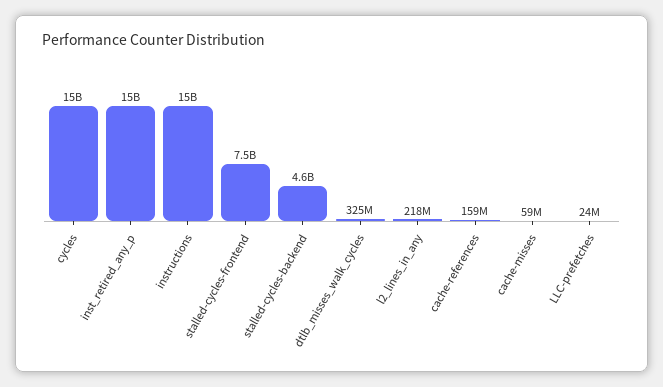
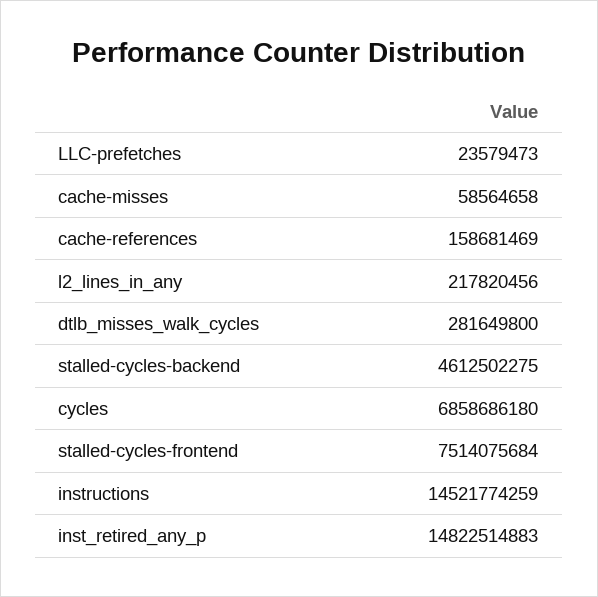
  {
-   "cycles": 15000000000,
+   "cycles": 6858686180,
    "inst_retired_any_p": 14822514883,
    "instructions": 14521774259,
    "stalled-cycles-frontend": 7514075684,
    "stalled-cycles-backend": 4612502275,
-   "dtlb_misses_walk_cycles": 325000000,
+   "dtlb_misses_walk_cycles": 281649800,
    "l2_lines_in_any": 217820456,
    "cache-references": 158681469,
    "cache-misses": 58564658,
    "LLC-prefetches": 23579473
  }

